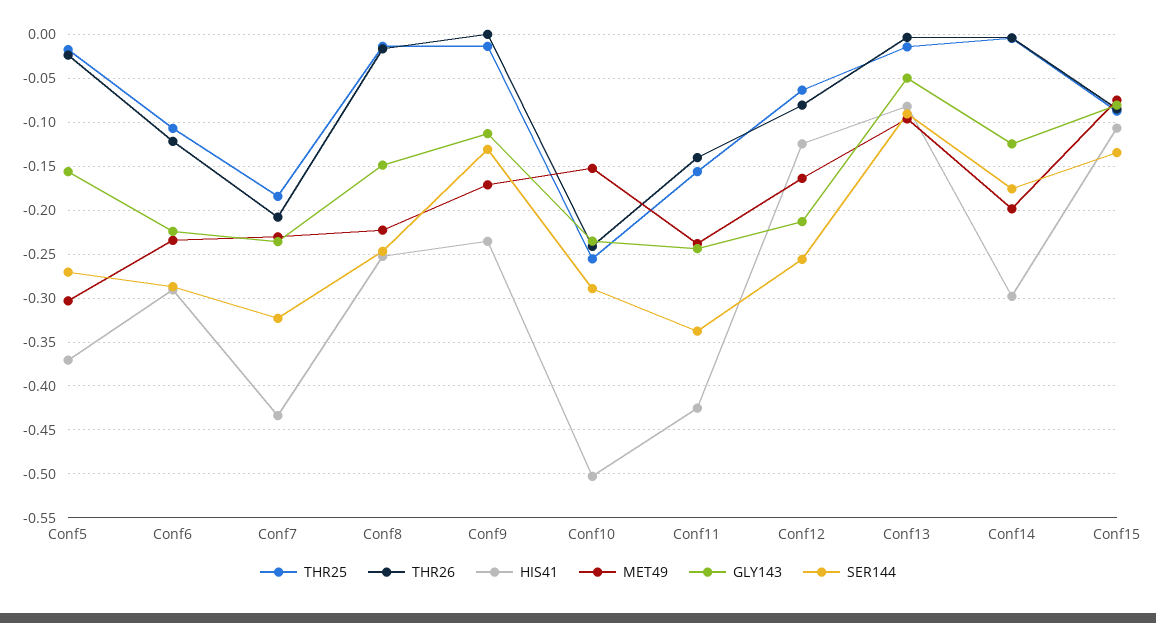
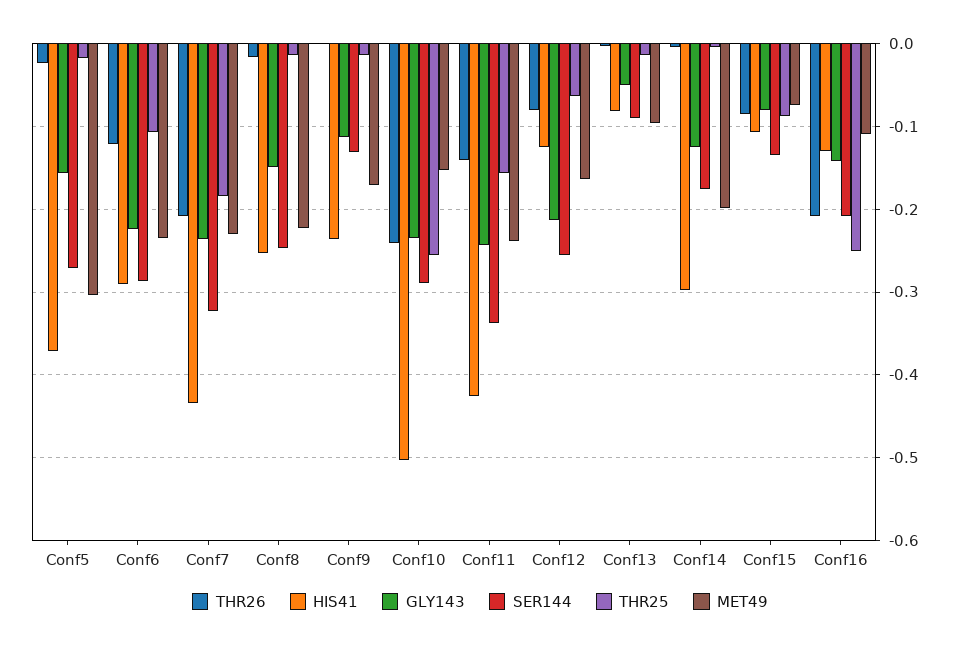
  {
    "THR25": {
      "Conf5": -0.02,
      "Conf6": -0.11,
      "Conf7": -0.18,
      "Conf8": -0.01,
      "Conf9": -0.01,
      "Conf10": -0.26,
      "Conf11": -0.16,
      "Conf12": -0.06,
      "Conf13": -0.01,
      "Conf14": 0,
-     "Conf15": -0.09
+     "Conf15": -0.09,
+     "Conf16": -0.25
    },
    "THR26": {
      "Conf5": -0.02,
      "Conf6": -0.12,
      "Conf7": -0.21,
      "Conf8": -0.02,
      "Conf9": 0,
      "Conf10": -0.24,
      "Conf11": -0.14,
      "Conf12": -0.08,
      "Conf13": 0,
      "Conf14": 0,
-     "Conf15": -0.08
+     "Conf15": -0.08,
+     "Conf16": -0.21
    },
    "HIS41": {
      "Conf5": -0.37,
      "Conf6": -0.29,
      "Conf7": -0.43,
      "Conf8": -0.25,
      "Conf9": -0.24,
      "Conf10": -0.5,
      "Conf11": -0.43,
      "Conf12": -0.12,
      "Conf13": -0.08,
      "Conf14": -0.3,
-     "Conf15": -0.11
+     "Conf15": -0.11,
+     "Conf16": -0.13
    },
    "MET49": {
      "Conf5": -0.3,
      "Conf6": -0.23,
      "Conf7": -0.23,
      "Conf8": -0.22,
      "Conf9": -0.17,
      "Conf10": -0.15,
      "Conf11": -0.24,
      "Conf12": -0.16,
      "Conf13": -0.1,
      "Conf14": -0.2,
-     "Conf15": -0.07
+     "Conf15": -0.07,
+     "Conf16": -0.11
    },
    "GLY143": {
      "Conf5": -0.16,
      "Conf6": -0.22,
      "Conf7": -0.24,
      "Conf8": -0.15,
      "Conf9": -0.11,
      "Conf10": -0.24,
      "Conf11": -0.24,
      "Conf12": -0.21,
      "Conf13": -0.05,
      "Conf14": -0.12,
-     "Conf15": -0.08
+     "Conf15": -0.08,
+     "Conf16": -0.14
    },
    "SER144": {
      "Conf5": -0.27,
      "Conf6": -0.29,
      "Conf7": -0.32,
      "Conf8": -0.25,
      "Conf9": -0.13,
      "Conf10": -0.29,
      "Conf11": -0.34,
      "Conf12": -0.26,
      "Conf13": -0.09,
      "Conf14": -0.18,
-     "Conf15": -0.13
+     "Conf15": -0.13,
+     "Conf16": -0.21
    }
  }

